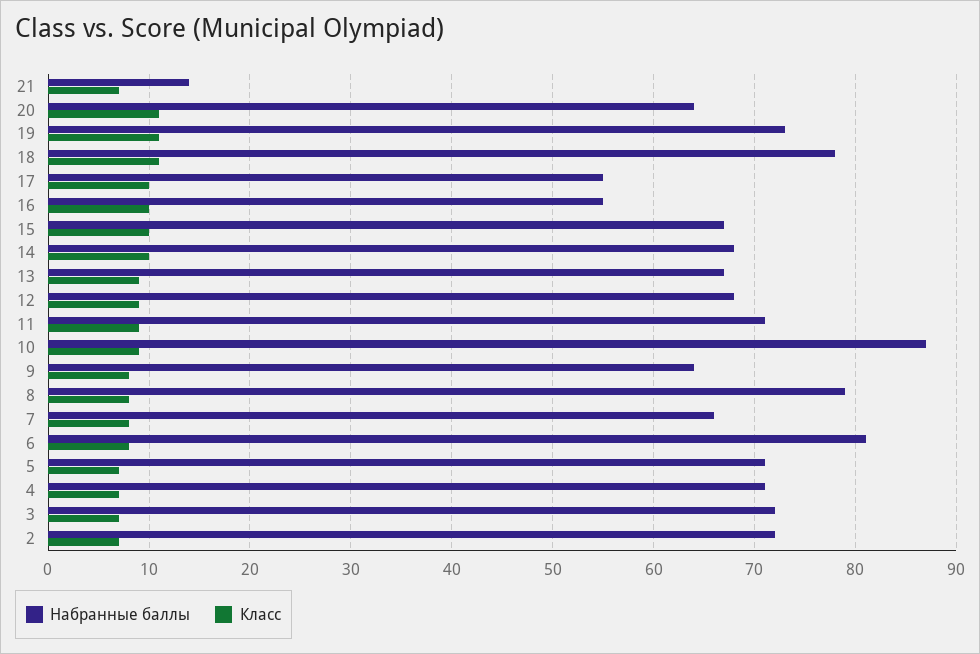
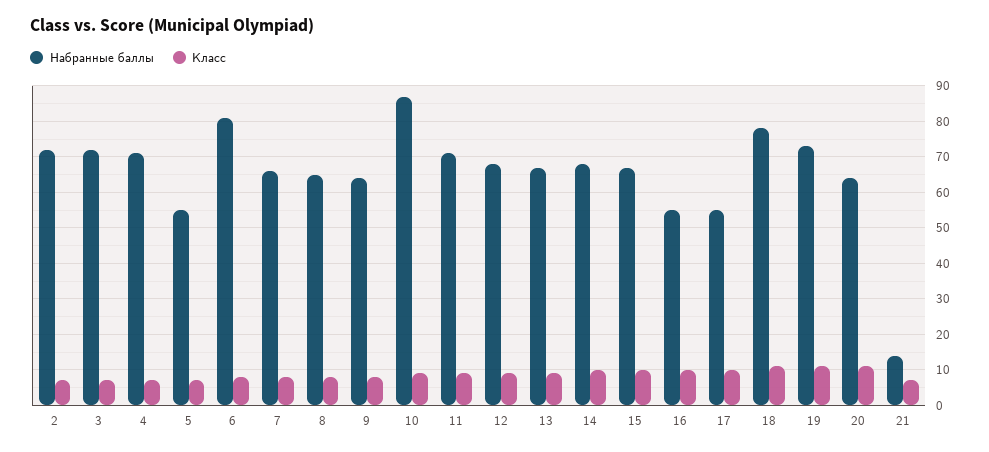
  {
    "Набранные баллы": {
      "21": 14,
      "20": 64,
      "19": 73,
      "18": 78,
      "17": 55,
      "16": 55,
      "15": 67,
      "14": 68,
      "13": 67,
      "12": 68,
      "11": 71,
      "10": 87,
      "9": 64,
-     "8": 79,
+     "8": 65,
      "7": 66,
      "6": 81,
-     "5": 71,
+     "5": 55,
      "4": 71,
      "3": 72,
      "2": 72
    },
    "Класс": {
      "21": 7,
      "20": 11,
      "19": 11,
      "18": 11,
      "17": 10,
      "16": 10,
      "15": 10,
      "14": 10,
      "13": 9,
      "12": 9,
      "11": 9,
      "10": 9,
      "9": 8,
      "8": 8,
      "7": 8,
      "6": 8,
      "5": 7,
      "4": 7,
      "3": 7,
      "2": 7
    }
  }

